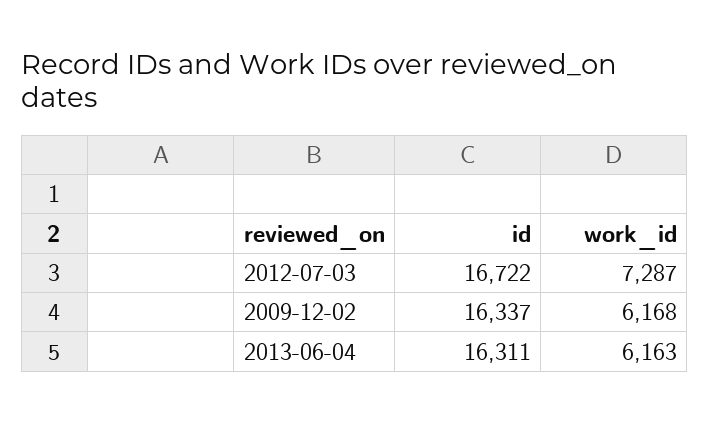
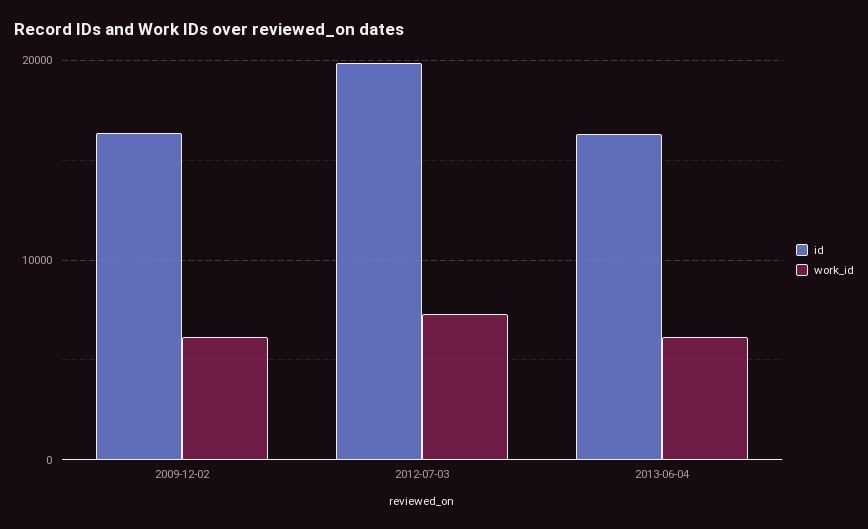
  {
    "id": {
-     "2012-07-03": 16722,
+     "2012-07-03": 20000,
      "2009-12-02": 16337,
      "2013-06-04": 16311
    },
    "work_id": {
      "2012-07-03": 7287,
      "2009-12-02": 6168,
      "2013-06-04": 6163
    }
  }

